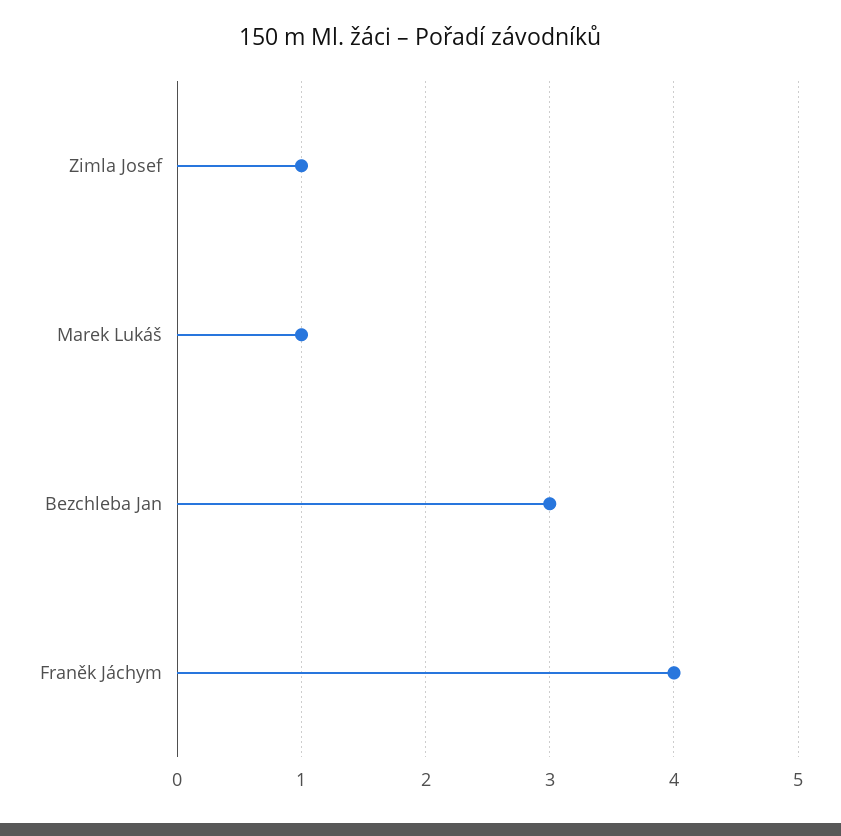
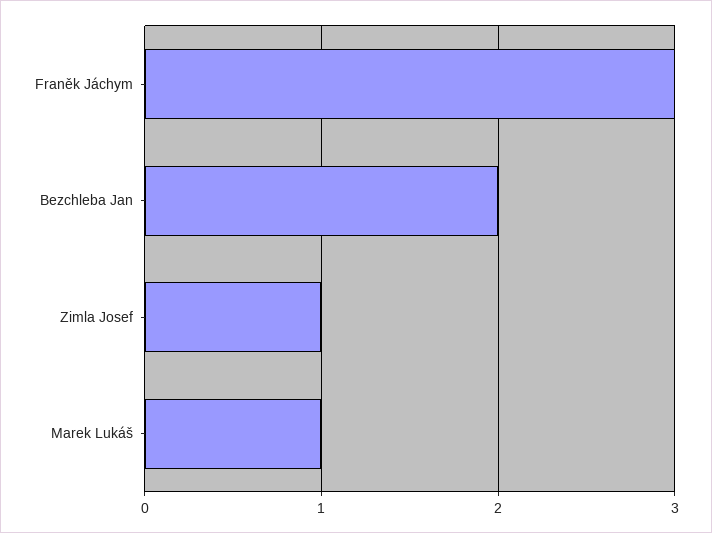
  {
    "Zimla Josef": 1,
    "Marek Lukáš": 1,
-   "Bezchleba Jan": 3,
+   "Bezchleba Jan": 2,
-   "Franěk Jáchym": 4
+   "Franěk Jáchym": 3
  }

